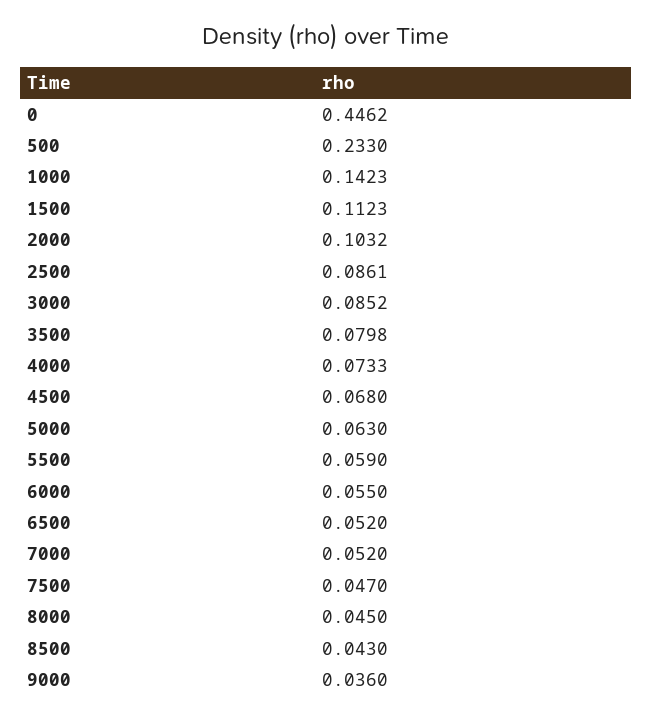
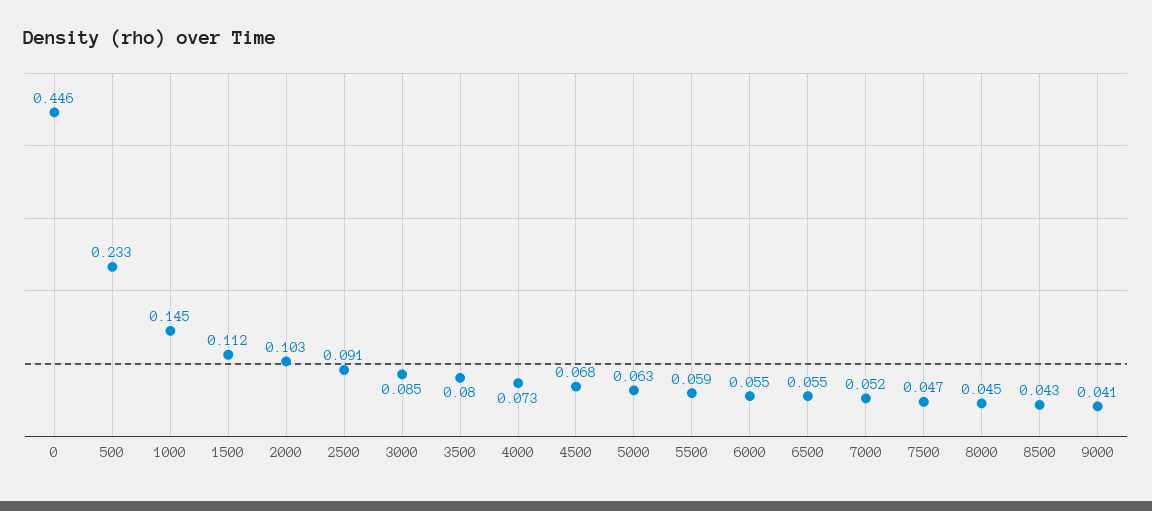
  {
    "0": 0.4462,
    "500": 0.233,
-   "1000": 0.1423,
+   "1000": 0.145,
    "1500": 0.1123,
    "2000": 0.1032,
-   "2500": 0.0861,
+   "2500": 0.091,
    "3000": 0.0852,
    "3500": 0.0798,
    "4000": 0.0733,
    "4500": 0.068,
    "5000": 0.063,
    "5500": 0.059,
    "6000": 0.055,
-   "6500": 0.052,
+   "6500": 0.055,
    "7000": 0.052,
    "7500": 0.047,
    "8000": 0.045,
    "8500": 0.043,
-   "9000": 0.036
+   "9000": 0.041
  }

